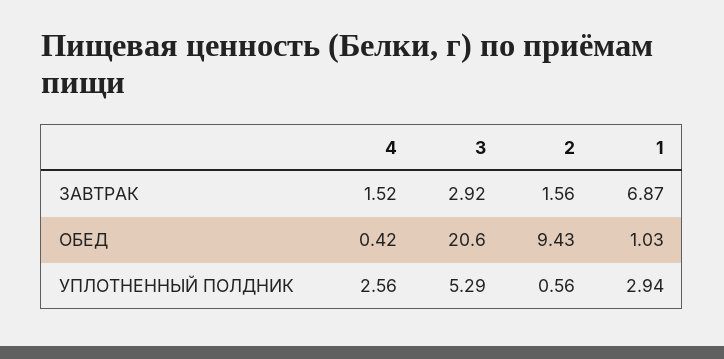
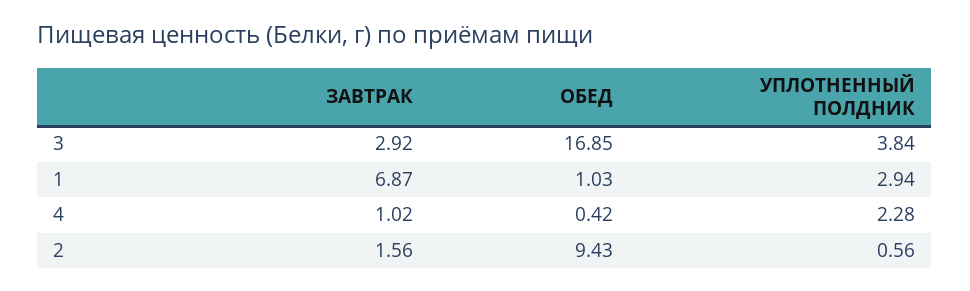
  {
    "4": {
-     "ЗАВТРАК": 1.52,
+     "ЗАВТРАК": 1.02,
      "ОБЕД": 0.42,
-     "УПЛОТНЕННЫЙ ПОЛДНИК": 2.56
+     "УПЛОТНЕННЫЙ ПОЛДНИК": 2.28
    },
    "3": {
      "ЗАВТРАК": 2.92,
-     "ОБЕД": 20.6,
+     "ОБЕД": 16.85,
-     "УПЛОТНЕННЫЙ ПОЛДНИК": 5.29
+     "УПЛОТНЕННЫЙ ПОЛДНИК": 3.84
    },
    "2": {
      "ЗАВТРАК": 1.56,
      "ОБЕД": 9.43,
      "УПЛОТНЕННЫЙ ПОЛДНИК": 0.56
    },
    "1": {
      "ЗАВТРАК": 6.87,
      "ОБЕД": 1.03,
      "УПЛОТНЕННЫЙ ПОЛДНИК": 2.94
    }
  }

